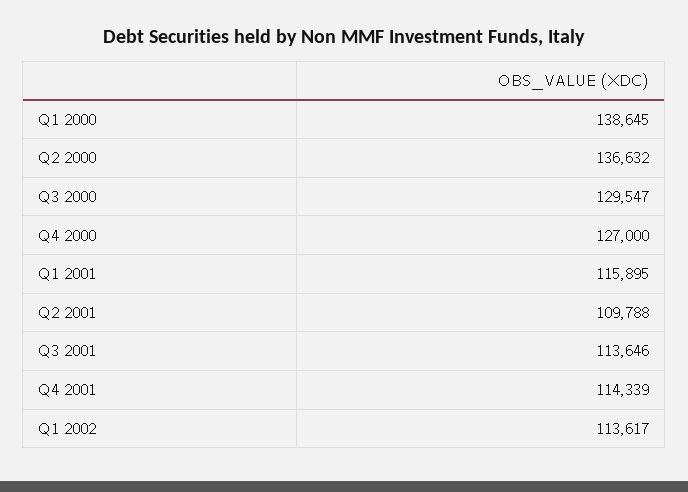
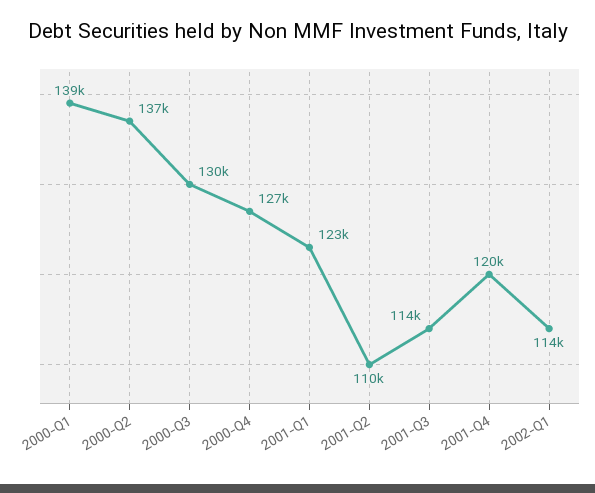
  {
    "Q1 2000": 138645,
    "Q2 2000": 136632,
    "Q3 2000": 129547,
    "Q4 2000": 127000,
-   "Q1 2001": 115895,
+   "Q1 2001": 123000,
    "Q2 2001": 109788,
    "Q3 2001": 113646,
-   "Q4 2001": 114339,
+   "Q4 2001": 120000,
    "Q1 2002": 113617
  }

